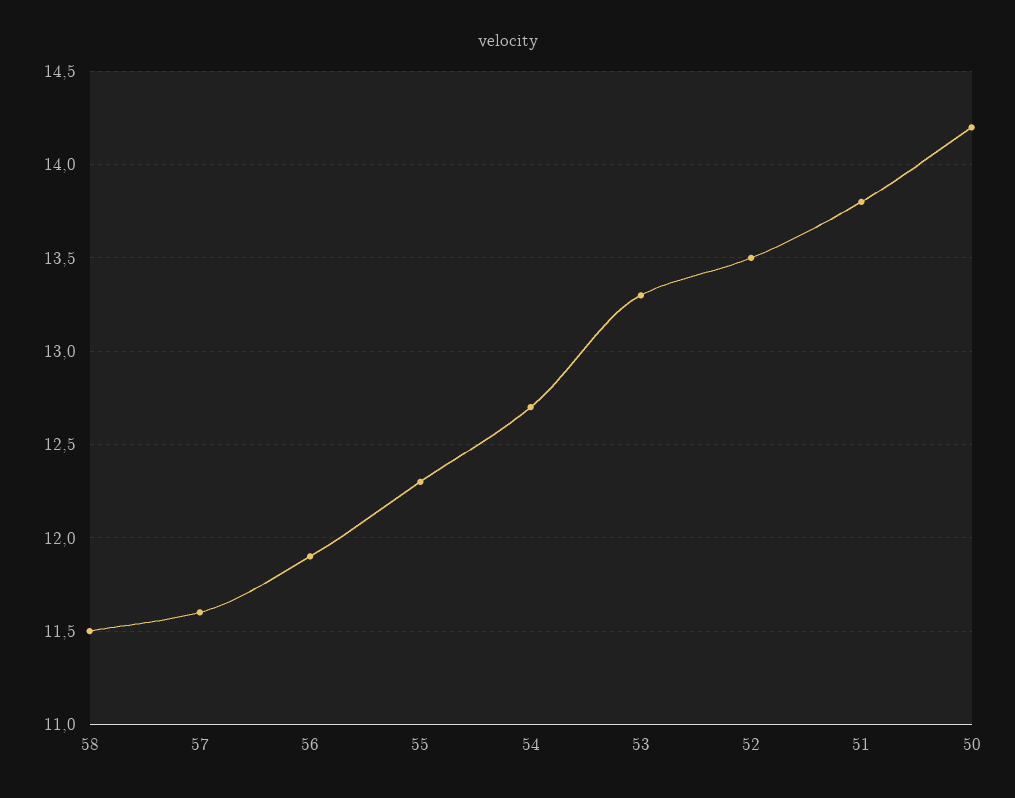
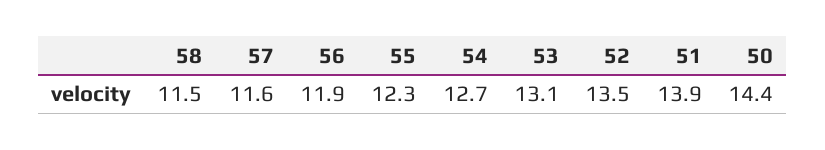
  {
    "58": 11.5,
    "57": 11.6,
    "56": 11.9,
    "55": 12.3,
    "54": 12.7,
-   "53": 13.3,
+   "53": 13.1,
    "52": 13.5,
-   "51": 13.8,
+   "51": 13.9,
-   "50": 14.2
+   "50": 14.4
  }

